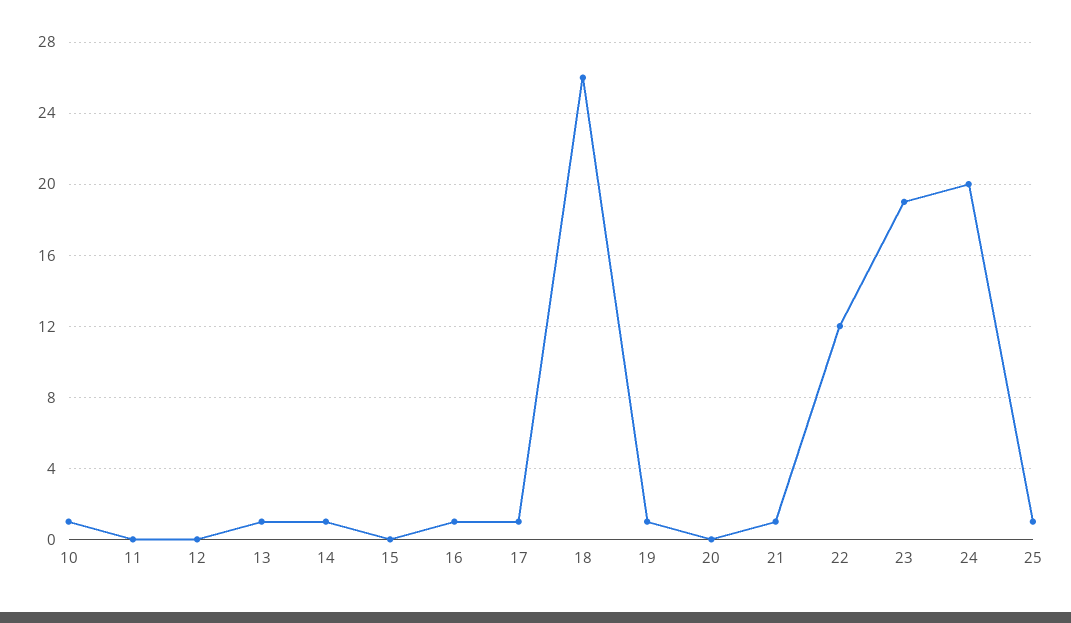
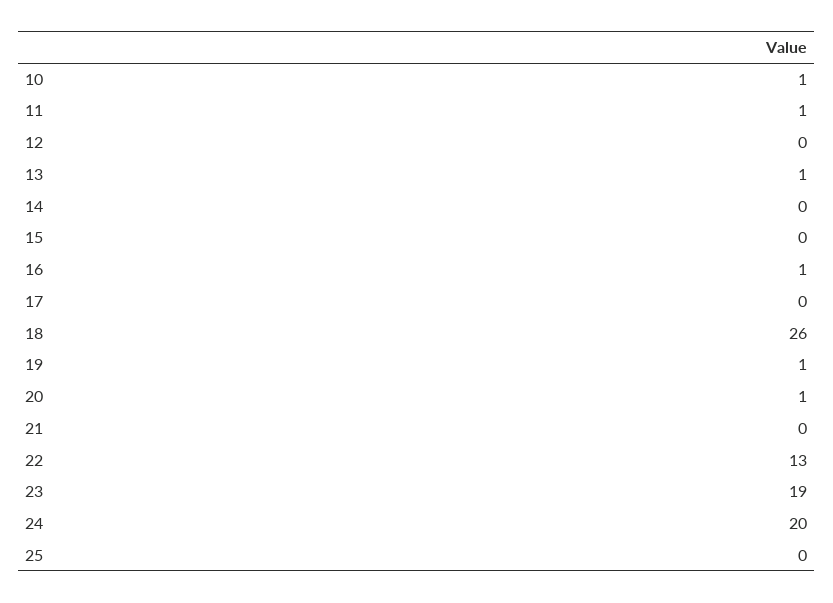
  {
    "10": 1,
-   "11": 0,
+   "11": 1,
    "12": 0,
    "13": 1,
-   "14": 1,
+   "14": 0,
    "15": 0,
    "16": 1,
-   "17": 1,
+   "17": 0,
    "18": 26,
    "19": 1,
-   "20": 0,
+   "20": 1,
-   "21": 1,
+   "21": 0,
-   "22": 12,
+   "22": 13,
    "23": 19,
    "24": 20,
-   "25": 1
+   "25": 0
  }

